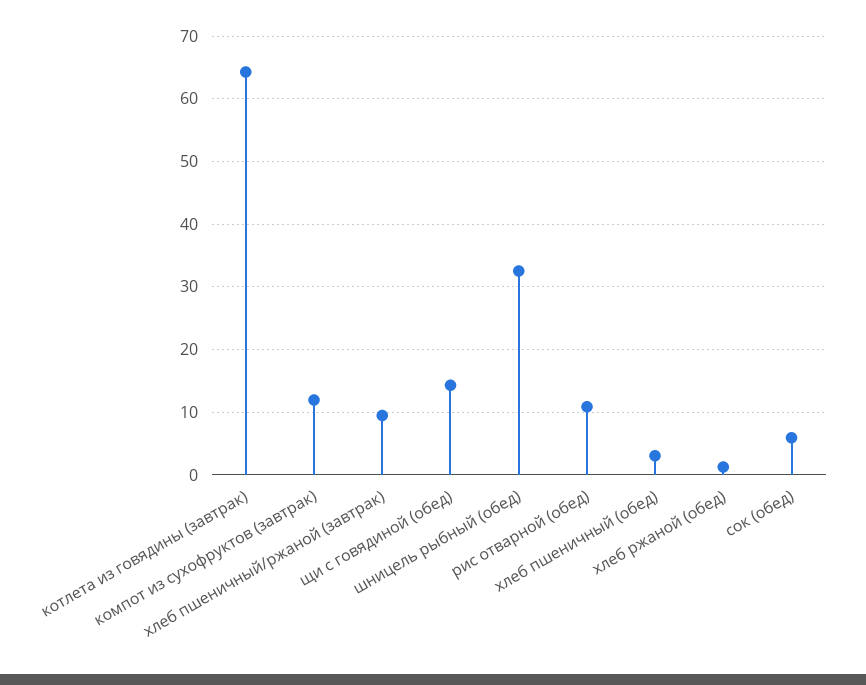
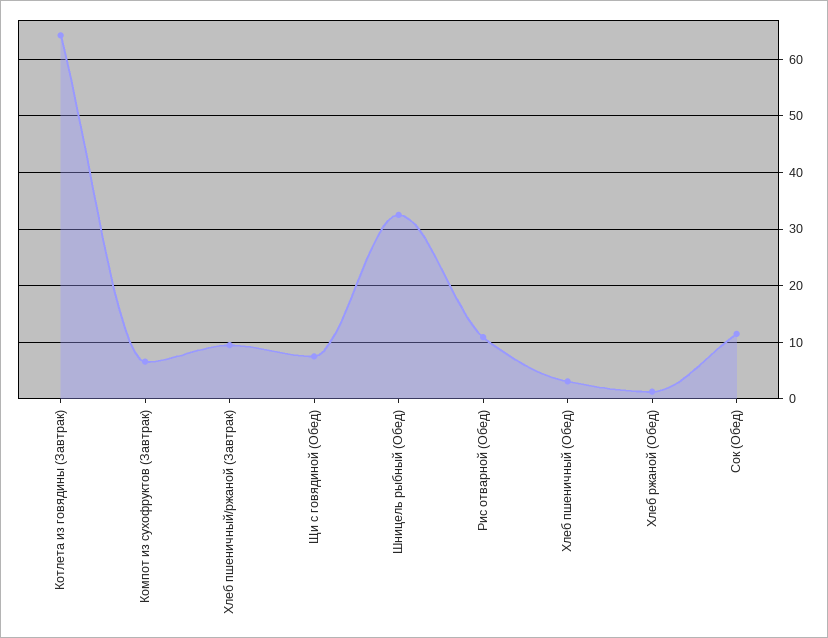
  {
    "котлета из говядины (завтрак)": 64,
-   "компот из сухофруктов (завтрак)": 12,
+   "компот из сухофруктов (завтрак)": 6,
    "хлеб пшеничный/ржаной (завтрак)": 9,
-   "щи с говядиной (обед)": 14,
+   "щи с говядиной (обед)": 8,
    "шницель рыбный (обед)": 33,
    "рис отварной (обед)": 11,
    "хлеб пшеничный (обед)": 3,
    "хлеб ржаной (обед)": 1,
-   "сок (обед)": 6
+   "сок (обед)": 12
  }

